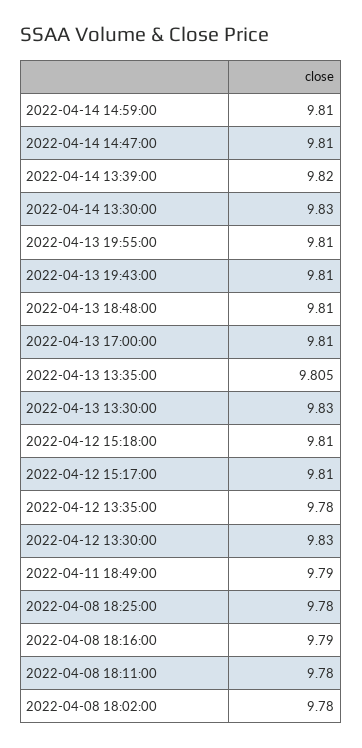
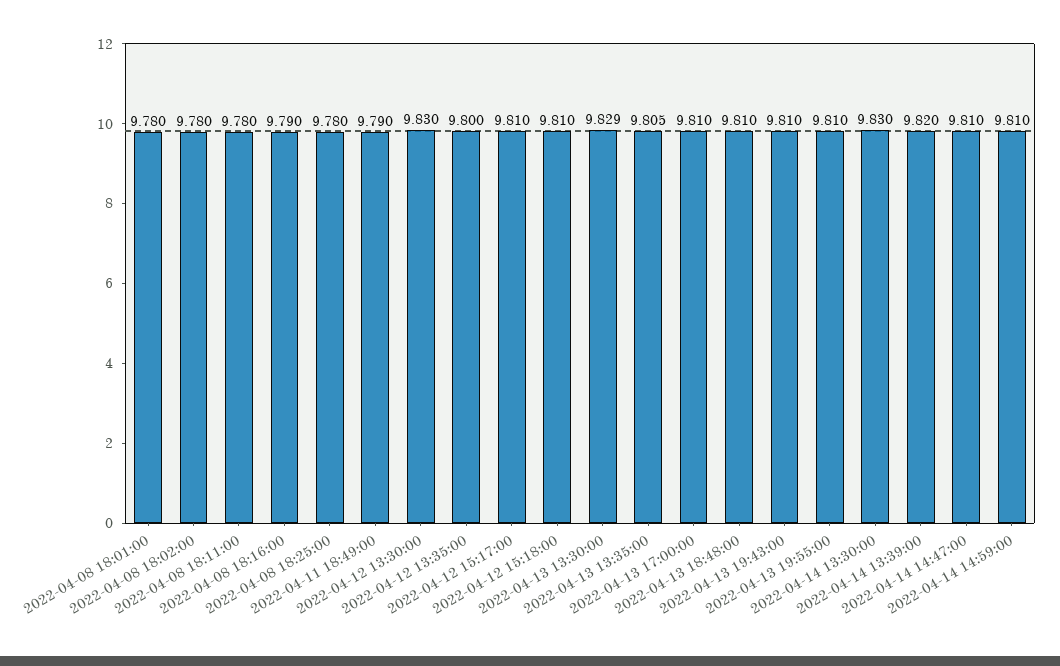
  {
    "2022-04-14 14:59:00": 9.81,
    "2022-04-14 14:47:00": 9.81,
    "2022-04-14 13:39:00": 9.82,
    "2022-04-14 13:30:00": 9.83,
    "2022-04-13 19:55:00": 9.81,
    "2022-04-13 19:43:00": 9.81,
    "2022-04-13 18:48:00": 9.81,
    "2022-04-13 17:00:00": 9.81,
    "2022-04-13 13:35:00": 9.805,
-   "2022-04-13 13:30:00": 9.83,
+   "2022-04-13 13:30:00": 9.829,
    "2022-04-12 15:18:00": 9.81,
    "2022-04-12 15:17:00": 9.81,
-   "2022-04-12 13:35:00": 9.78,
+   "2022-04-12 13:35:00": 9.8,
    "2022-04-12 13:30:00": 9.83,
    "2022-04-11 18:49:00": 9.79,
    "2022-04-08 18:25:00": 9.78,
    "2022-04-08 18:16:00": 9.79,
    "2022-04-08 18:11:00": 9.78,
-   "2022-04-08 18:02:00": 9.78
+   "2022-04-08 18:02:00": 9.78,
+   "2022-04-08 18:01:00": 9.78
  }

